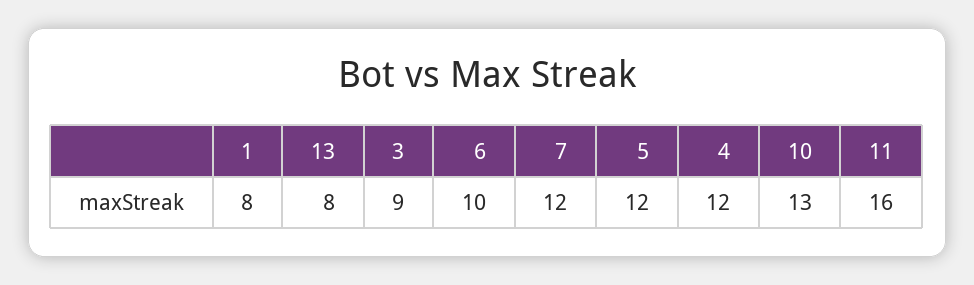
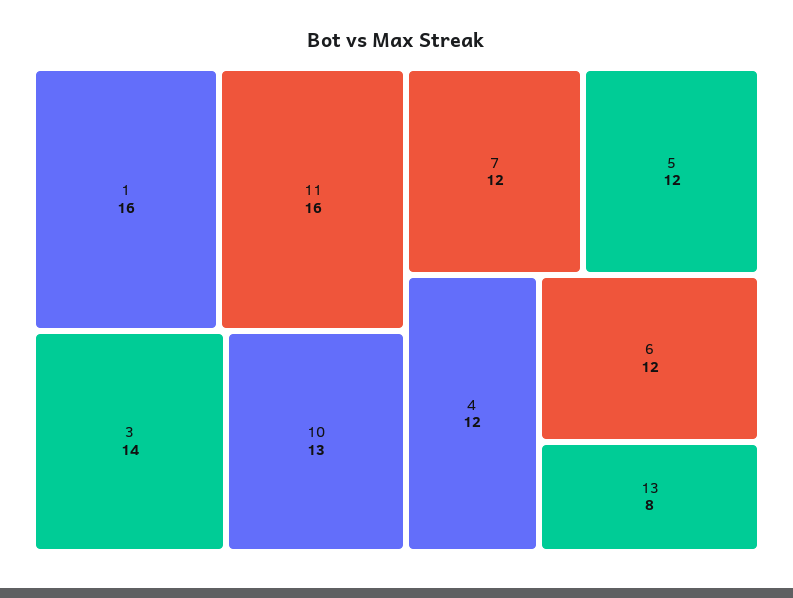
  {
-   "1": 8,
+   "1": 16,
    "13": 8,
-   "3": 9,
+   "3": 14,
-   "6": 10,
+   "6": 12,
    "7": 12,
    "5": 12,
    "4": 12,
    "10": 13,
    "11": 16
  }

